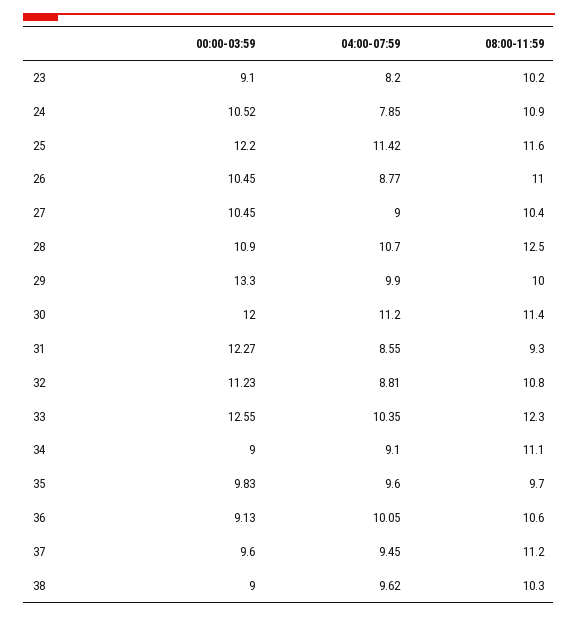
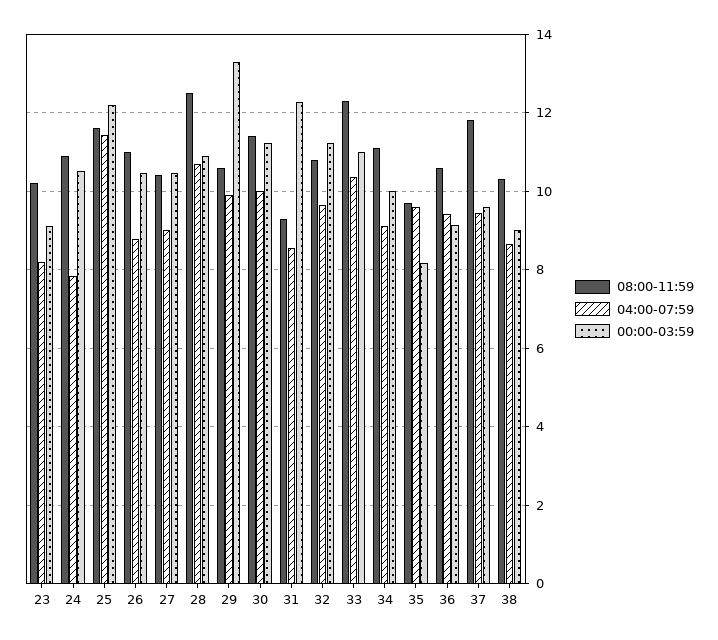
  {
    "00:00-03:59": {
      "23": 9.1,
      "24": 10.52,
      "25": 12.2,
      "26": 10.45,
      "27": 10.45,
      "28": 10.9,
      "29": 13.3,
-     "30": 12,
+     "30": 11.2,
      "31": 12.27,
      "32": 11.23,
-     "33": 12.55,
+     "33": 11,
-     "34": 9,
+     "34": 10,
-     "35": 9.83,
+     "35": 8.2,
      "36": 9.13,
      "37": 9.6,
      "38": 9
    },
    "04:00-07:59": {
      "23": 8.2,
      "24": 7.85,
      "25": 11.42,
      "26": 8.77,
      "27": 9,
      "28": 10.7,
      "29": 9.9,
-     "30": 11.2,
+     "30": 10,
      "31": 8.55,
-     "32": 8.81,
+     "32": 9.6,
      "33": 10.35,
      "34": 9.1,
      "35": 9.6,
-     "36": 10.05,
+     "36": 9.4,
      "37": 9.45,
-     "38": 9.62
+     "38": 8.6
    },
    "08:00-11:59": {
      "23": 10.2,
      "24": 10.9,
      "25": 11.6,
      "26": 11,
      "27": 10.4,
      "28": 12.5,
-     "29": 10,
+     "29": 10.6,
      "30": 11.4,
      "31": 9.3,
      "32": 10.8,
      "33": 12.3,
      "34": 11.1,
      "35": 9.7,
      "36": 10.6,
-     "37": 11.2,
+     "37": 11.8,
      "38": 10.3
    }
  }

